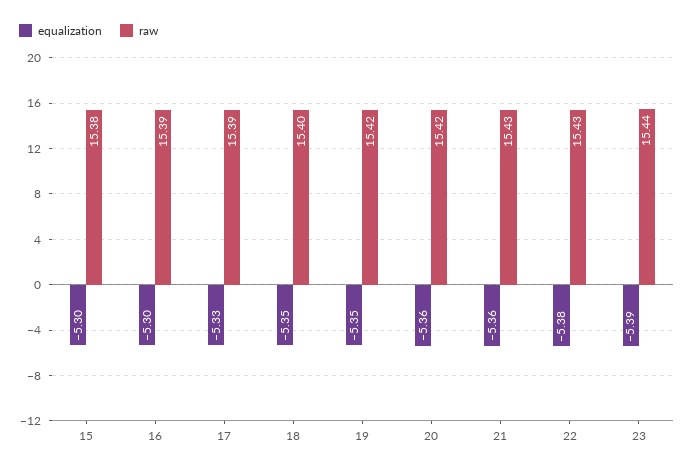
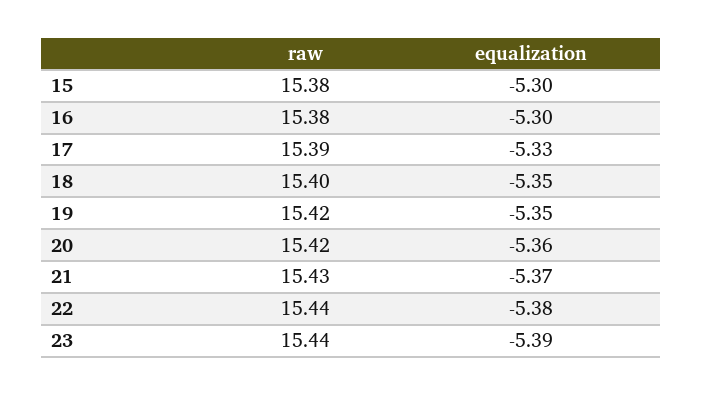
  {
    "equalization": {
      "15": -5.3,
      "16": -5.3,
      "17": -5.33,
      "18": -5.35,
      "19": -5.35,
      "20": -5.36,
-     "21": -5.36,
+     "21": -5.37,
      "22": -5.38,
      "23": -5.39
    },
    "raw": {
      "15": 15.38,
-     "16": 15.39,
+     "16": 15.38,
      "17": 15.39,
      "18": 15.4,
      "19": 15.42,
      "20": 15.42,
      "21": 15.43,
-     "22": 15.43,
+     "22": 15.44,
      "23": 15.44
    }
  }

